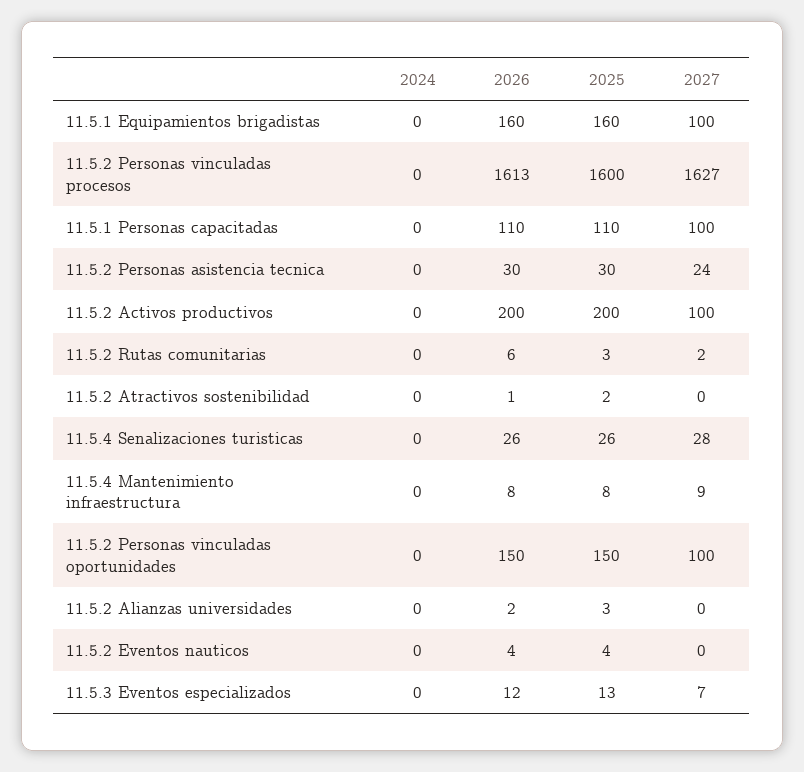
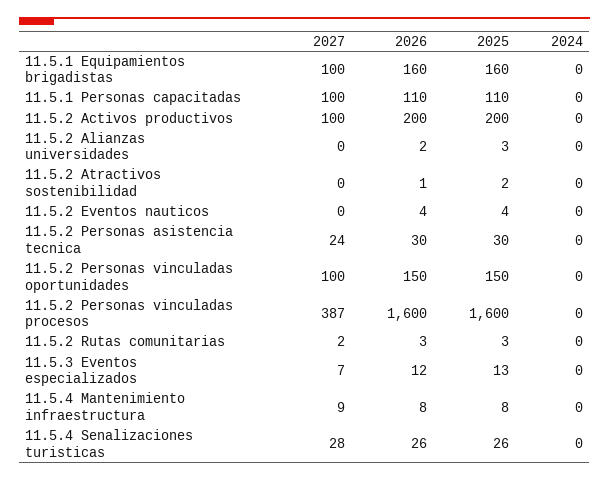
  {
    "2024": {
      "11.5.1 Equipamientos brigadistas": 0,
      "11.5.2 Personas vinculadas procesos": 0,
      "11.5.1 Personas capacitadas": 0,
      "11.5.2 Personas asistencia tecnica": 0,
      "11.5.2 Activos productivos": 0,
      "11.5.2 Rutas comunitarias": 0,
      "11.5.2 Atractivos sostenibilidad": 0,
      "11.5.4 Senalizaciones turisticas": 0,
      "11.5.4 Mantenimiento infraestructura": 0,
      "11.5.2 Personas vinculadas oportunidades": 0,
      "11.5.2 Alianzas universidades": 0,
      "11.5.2 Eventos nauticos": 0,
      "11.5.3 Eventos especializados": 0
    },
    "2026": {
      "11.5.1 Equipamientos brigadistas": 160,
-     "11.5.2 Personas vinculadas procesos": 1613,
+     "11.5.2 Personas vinculadas procesos": 1600,
      "11.5.1 Personas capacitadas": 110,
      "11.5.2 Personas asistencia tecnica": 30,
      "11.5.2 Activos productivos": 200,
-     "11.5.2 Rutas comunitarias": 6,
+     "11.5.2 Rutas comunitarias": 3,
      "11.5.2 Atractivos sostenibilidad": 1,
      "11.5.4 Senalizaciones turisticas": 26,
      "11.5.4 Mantenimiento infraestructura": 8,
      "11.5.2 Personas vinculadas oportunidades": 150,
      "11.5.2 Alianzas universidades": 2,
      "11.5.2 Eventos nauticos": 4,
      "11.5.3 Eventos especializados": 12
    },
    "2025": {
      "11.5.1 Equipamientos brigadistas": 160,
      "11.5.2 Personas vinculadas procesos": 1600,
      "11.5.1 Personas capacitadas": 110,
      "11.5.2 Personas asistencia tecnica": 30,
      "11.5.2 Activos productivos": 200,
      "11.5.2 Rutas comunitarias": 3,
      "11.5.2 Atractivos sostenibilidad": 2,
      "11.5.4 Senalizaciones turisticas": 26,
      "11.5.4 Mantenimiento infraestructura": 8,
      "11.5.2 Personas vinculadas oportunidades": 150,
      "11.5.2 Alianzas universidades": 3,
      "11.5.2 Eventos nauticos": 4,
      "11.5.3 Eventos especializados": 13
    },
    "2027": {
      "11.5.1 Equipamientos brigadistas": 100,
-     "11.5.2 Personas vinculadas procesos": 1627,
+     "11.5.2 Personas vinculadas procesos": 387,
      "11.5.1 Personas capacitadas": 100,
      "11.5.2 Personas asistencia tecnica": 24,
      "11.5.2 Activos productivos": 100,
      "11.5.2 Rutas comunitarias": 2,
      "11.5.2 Atractivos sostenibilidad": 0,
      "11.5.4 Senalizaciones turisticas": 28,
      "11.5.4 Mantenimiento infraestructura": 9,
      "11.5.2 Personas vinculadas oportunidades": 100,
      "11.5.2 Alianzas universidades": 0,
      "11.5.2 Eventos nauticos": 0,
      "11.5.3 Eventos especializados": 7
    }
  }

